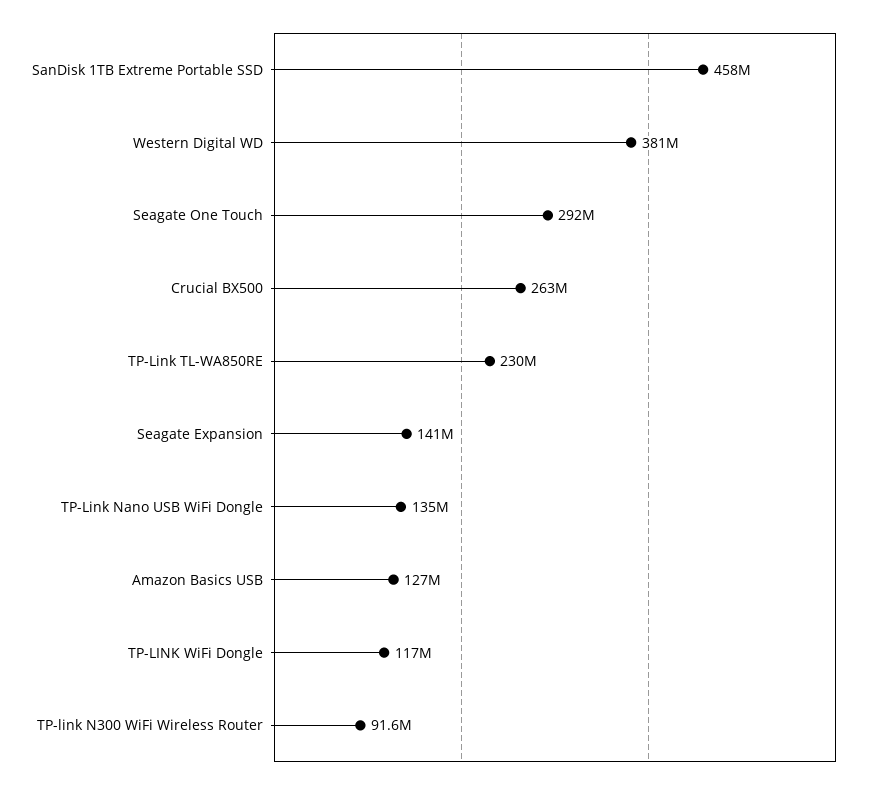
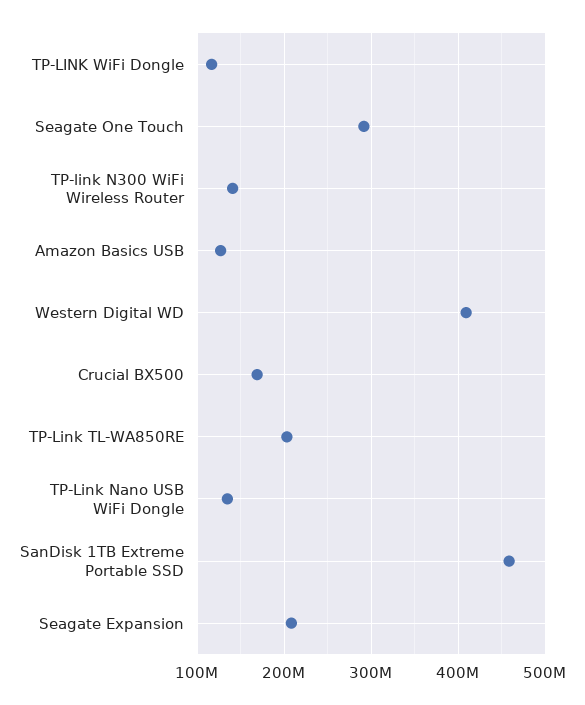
  {
    "SanDisk 1TB Extreme Portable SSD": 458000000,
-   "Western Digital WD": 381000000,
+   "Western Digital WD": 410000000,
    "Seagate One Touch": 292000000,
-   "Crucial BX500": 263000000,
+   "Crucial BX500": 170000000,
-   "TP-Link TL-WA850RE": 230000000,
+   "TP-Link TL-WA850RE": 200000000,
-   "Seagate Expansion": 141000000,
+   "Seagate Expansion": 210000000,
    "TP-Link Nano USB WiFi Dongle": 135000000,
    "Amazon Basics USB": 127000000,
    "TP-LINK WiFi Dongle": 117000000,
-   "TP-link N300 WiFi Wireless Router": 91600000
+   "TP-link N300 WiFi Wireless Router": 140000000
  }

